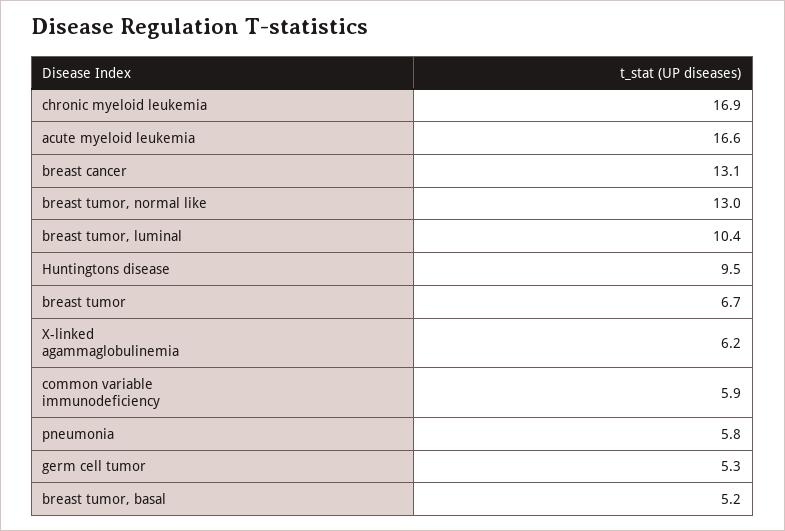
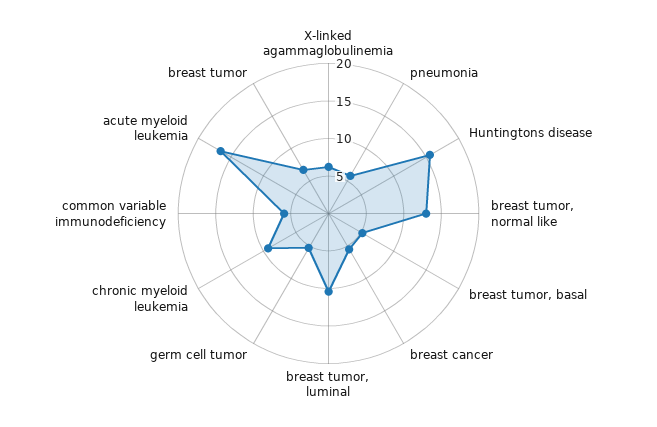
  {
-   "chronic myeloid leukemia": 16.9,
+   "chronic myeloid leukemia": 10,
    "acute myeloid leukemia": 16.6,
-   "breast cancer": 13.1,
+   "breast cancer": 5,
    "breast tumor, normal like": 13,
    "breast tumor, luminal": 10.4,
-   "Huntingtons disease": 9.5,
+   "Huntingtons disease": 15,
    "breast tumor": 6.7,
    "X-linked agammaglobulinemia": 6.2,
    "common variable immunodeficiency": 5.9,
    "pneumonia": 5.8,
    "germ cell tumor": 5.3,
    "breast tumor, basal": 5.2
  }

